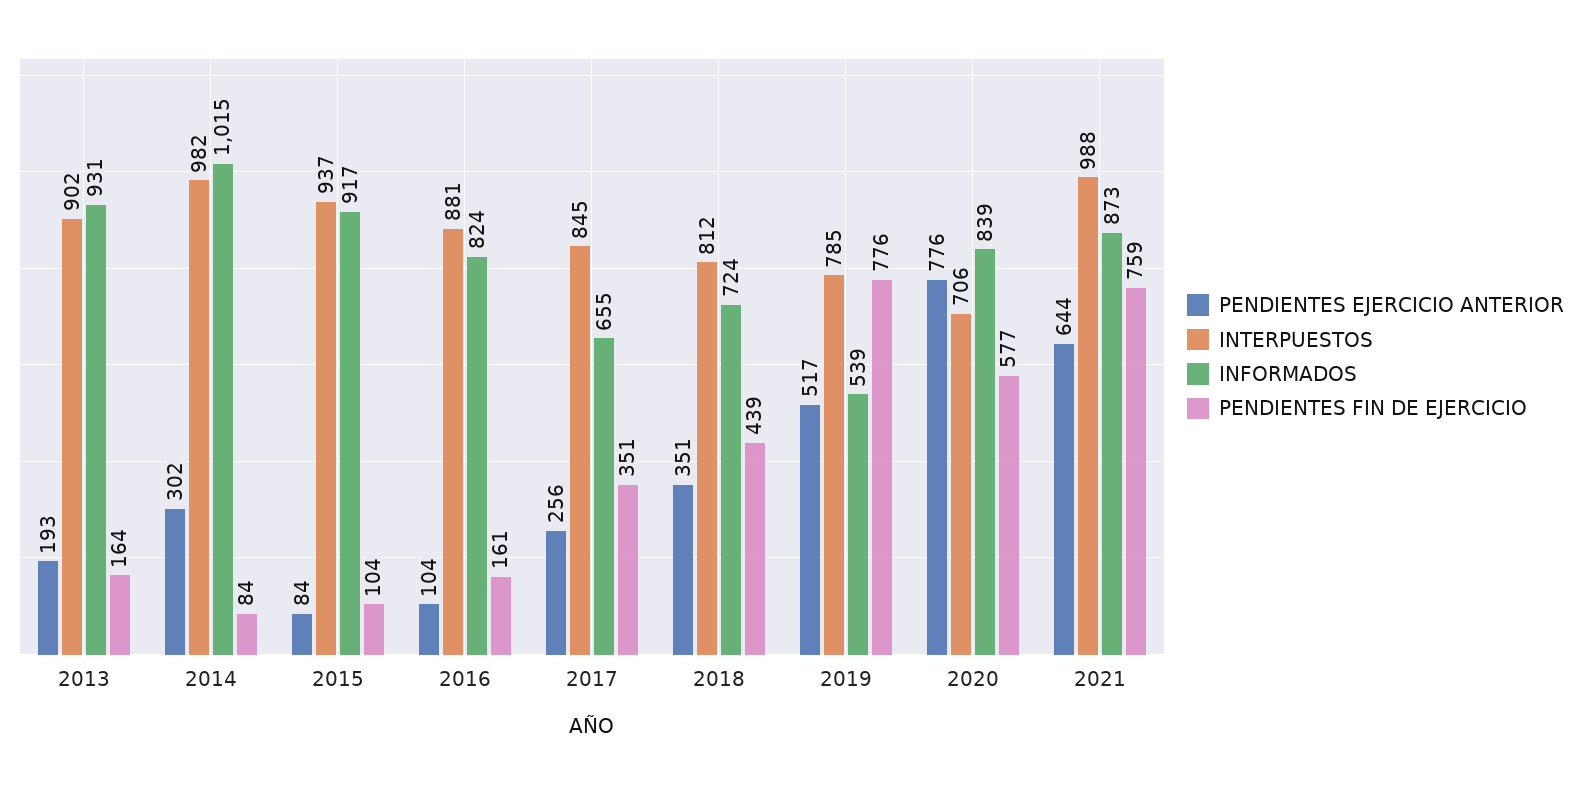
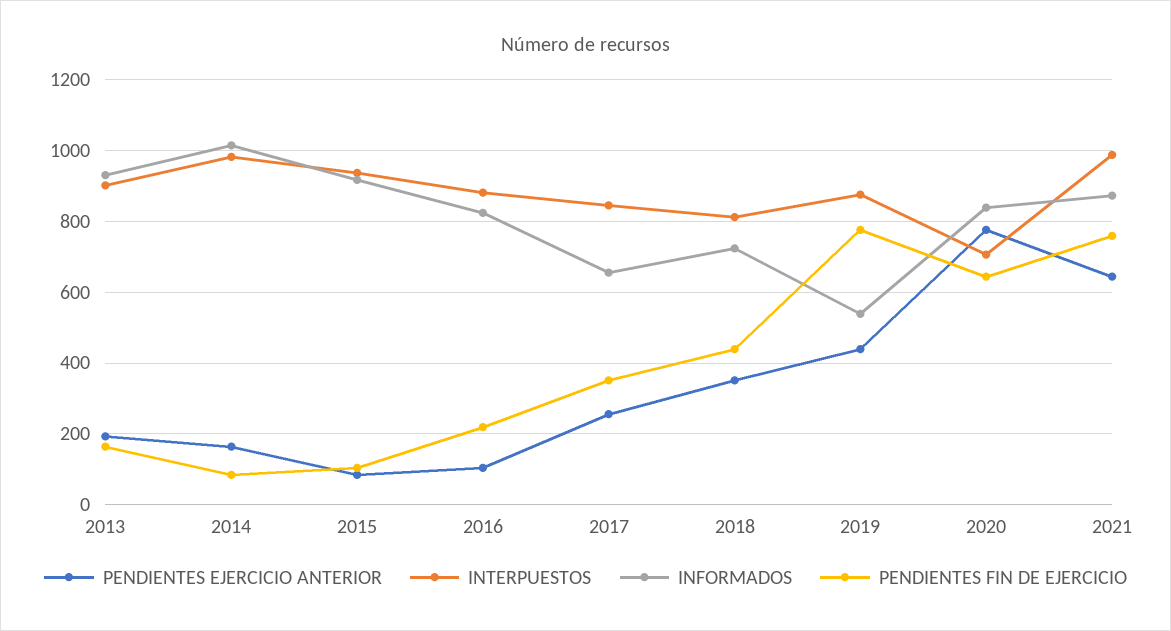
  {
    "PENDIENTES EJERCICIO ANTERIOR": {
      "2013": 193,
-     "2014": 302,
+     "2014": 160,
      "2015": 84,
      "2016": 104,
      "2017": 256,
      "2018": 351,
-     "2019": 517,
+     "2019": 440,
      "2020": 776,
      "2021": 644
    },
    "INTERPUESTOS": {
      "2013": 902,
      "2014": 982,
      "2015": 937,
      "2016": 881,
      "2017": 845,
      "2018": 812,
-     "2019": 785,
+     "2019": 880,
      "2020": 706,
      "2021": 988
    },
    "INFORMADOS": {
      "2013": 931,
      "2014": 1015,
      "2015": 917,
      "2016": 824,
      "2017": 655,
      "2018": 724,
      "2019": 539,
      "2020": 839,
      "2021": 873
    },
    "PENDIENTES FIN DE EJERCICIO": {
      "2013": 164,
      "2014": 84,
      "2015": 104,
-     "2016": 161,
+     "2016": 220,
      "2017": 351,
      "2018": 439,
      "2019": 776,
-     "2020": 577,
+     "2020": 640,
      "2021": 759
    }
  }

